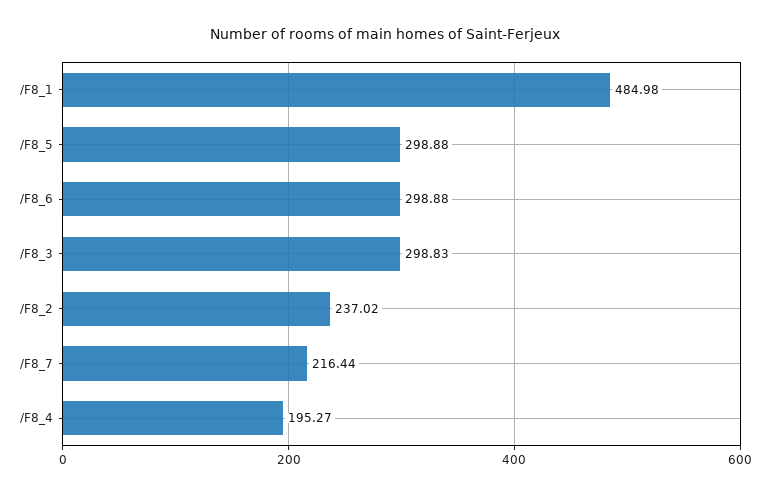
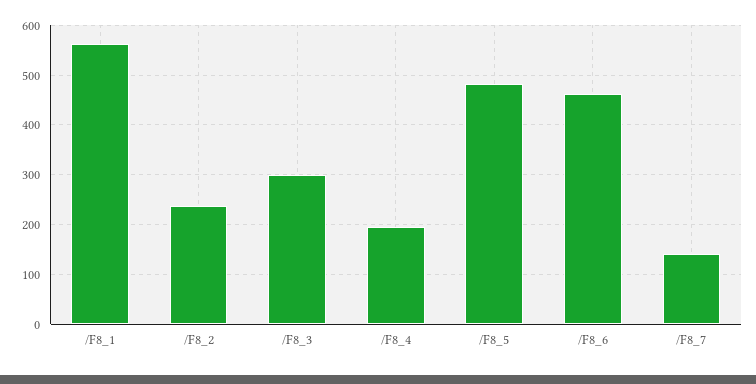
  {
-   "/F8_1": 484.98,
+   "/F8_1": 560,
-   "/F8_5": 298.88,
+   "/F8_5": 480,
-   "/F8_6": 298.88,
+   "/F8_6": 460,
    "/F8_3": 298.83,
    "/F8_2": 237.02,
-   "/F8_7": 216.44,
+   "/F8_7": 140,
    "/F8_4": 195.27
  }

